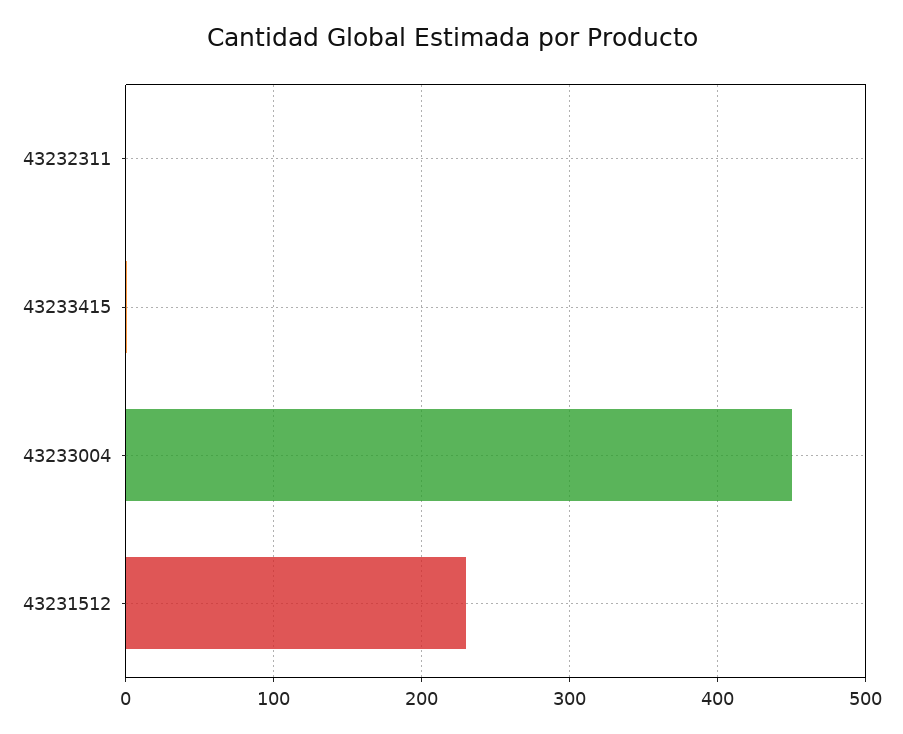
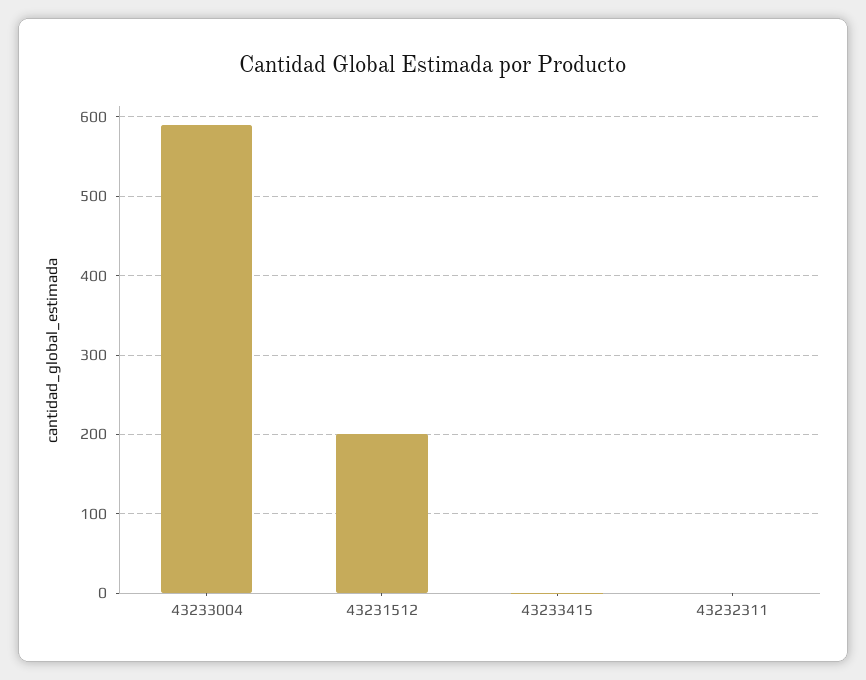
  {
    "43232311": 0,
    "43233415": 0,
-   "43233004": 450,
+   "43233004": 590,
-   "43231512": 230
+   "43231512": 200
  }

